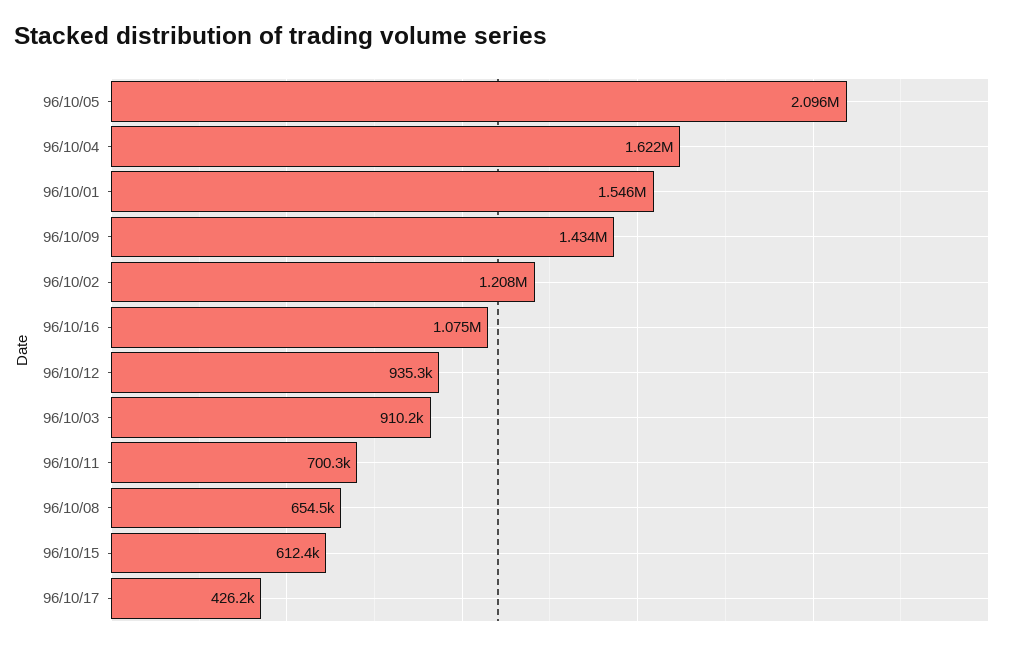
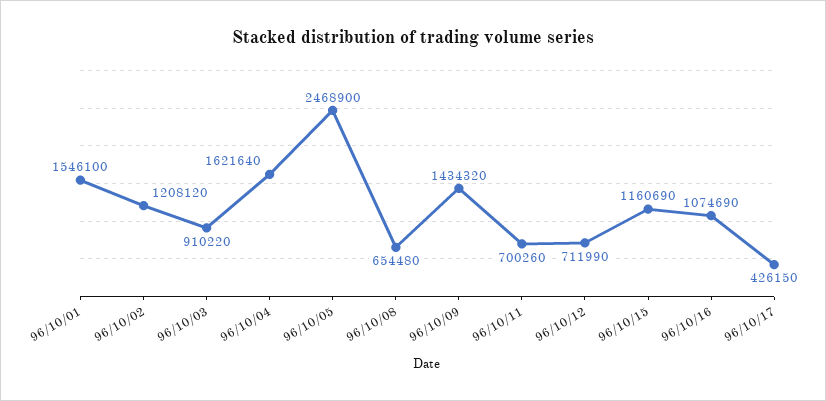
  {
-   "96/10/05": 2096000,
+   "96/10/05": 2468900,
    "96/10/04": 1621640,
    "96/10/01": 1546100,
    "96/10/09": 1434320,
    "96/10/02": 1208120,
    "96/10/16": 1074690,
-   "96/10/12": 935300,
+   "96/10/12": 711990,
    "96/10/03": 910220,
    "96/10/11": 700260,
    "96/10/08": 654480,
-   "96/10/15": 612400,
+   "96/10/15": 1160690,
    "96/10/17": 426150
  }

